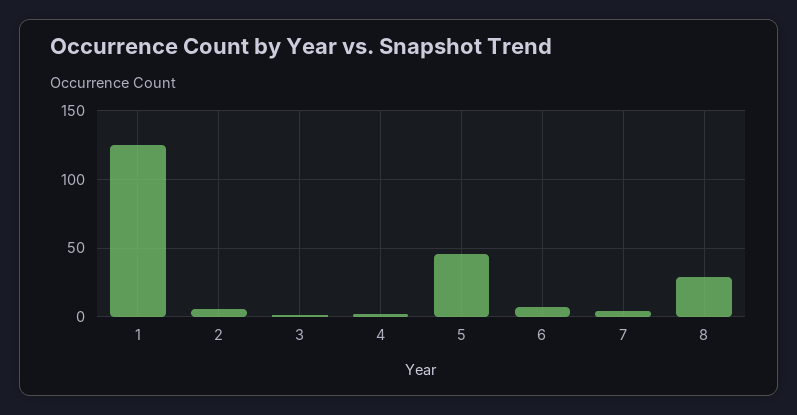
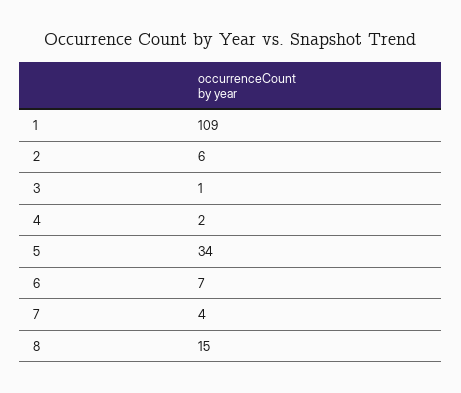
  {
-   "1": 125,
+   "1": 109,
    "2": 6,
    "3": 1,
    "4": 2,
-   "5": 45,
+   "5": 34,
    "6": 7,
    "7": 4,
-   "8": 30
+   "8": 15
  }

